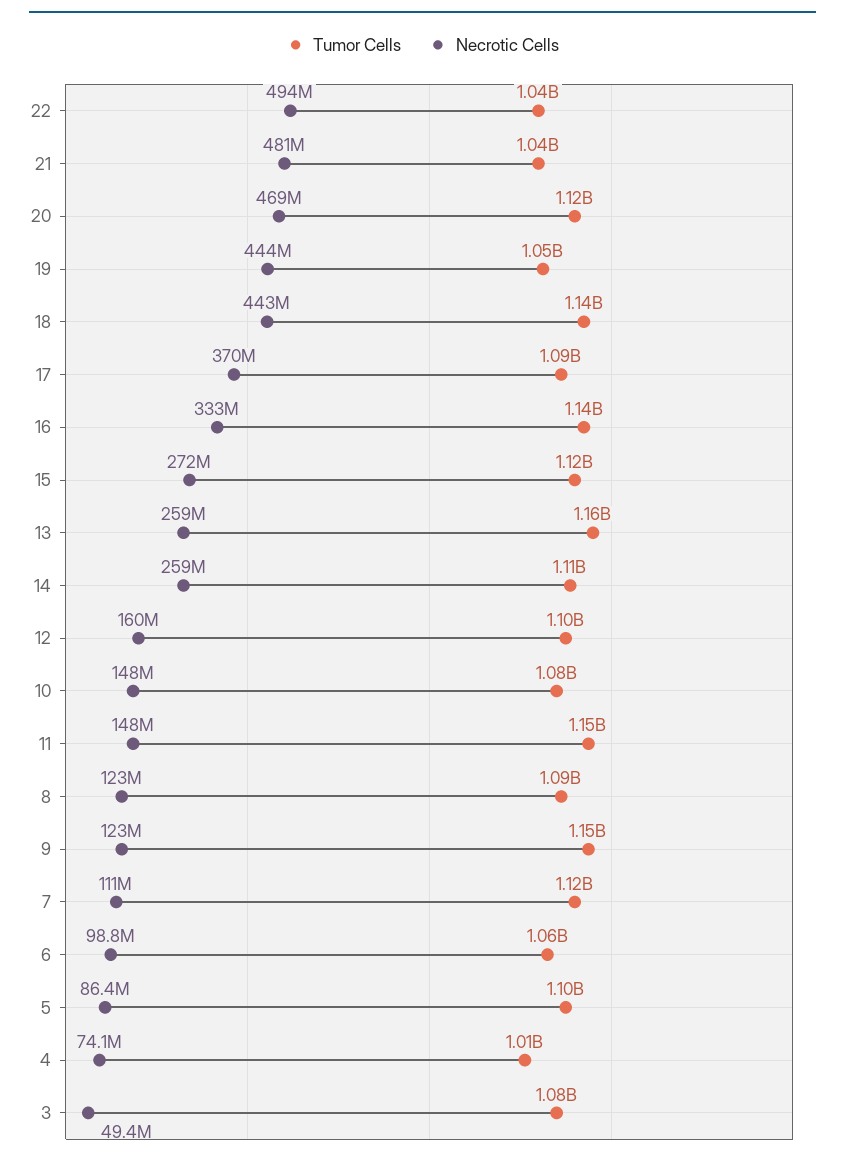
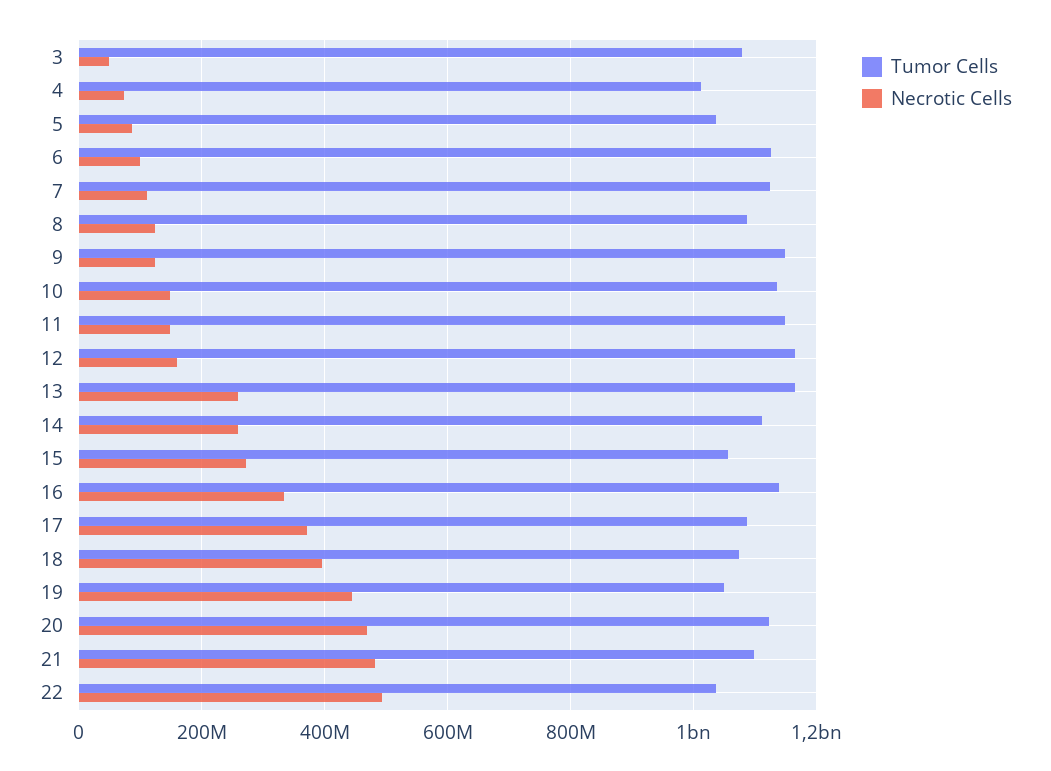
  {
    "Tumor Cells": {
      "22": 1040000000,
-     "21": 1040000000,
+     "21": 1100000000,
      "20": 1120000000,
      "19": 1050000000,
-     "18": 1140000000,
+     "18": 1080000000,
      "17": 1090000000,
      "16": 1140000000,
-     "15": 1120000000,
+     "15": 1060000000,
      "13": 1160000000,
      "14": 1110000000,
-     "12": 1100000000,
+     "12": 1160000000,
-     "10": 1080000000,
+     "10": 1140000000,
      "11": 1150000000,
      "8": 1090000000,
      "9": 1150000000,
      "7": 1120000000,
-     "6": 1060000000,
+     "6": 1120000000,
-     "5": 1100000000,
+     "5": 1040000000,
      "4": 1010000000,
      "3": 1080000000
    },
    "Necrotic Cells": {
      "22": 494000000,
      "21": 481000000,
      "20": 469000000,
      "19": 444000000,
-     "18": 443000000,
+     "18": 400000000,
      "17": 370000000,
      "16": 333000000,
      "15": 272000000,
      "13": 259000000,
      "14": 259000000,
      "12": 160000000,
      "10": 148000000,
      "11": 148000000,
      "8": 123000000,
      "9": 123000000,
      "7": 111000000,
      "6": 98800000,
      "5": 86400000,
      "4": 74100000,
      "3": 49400000
    }
  }

